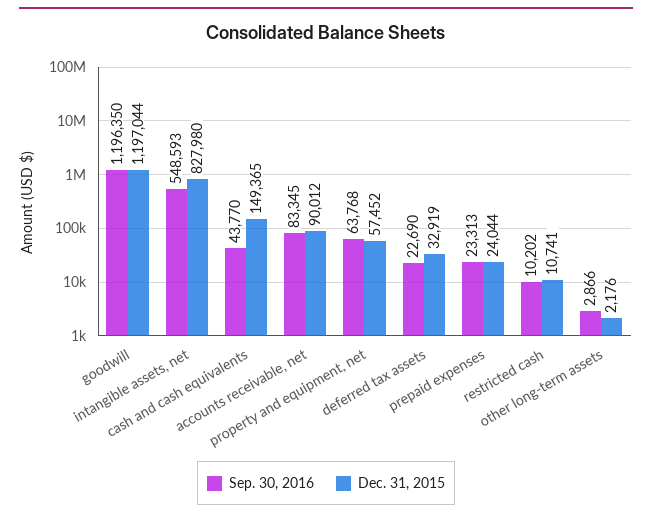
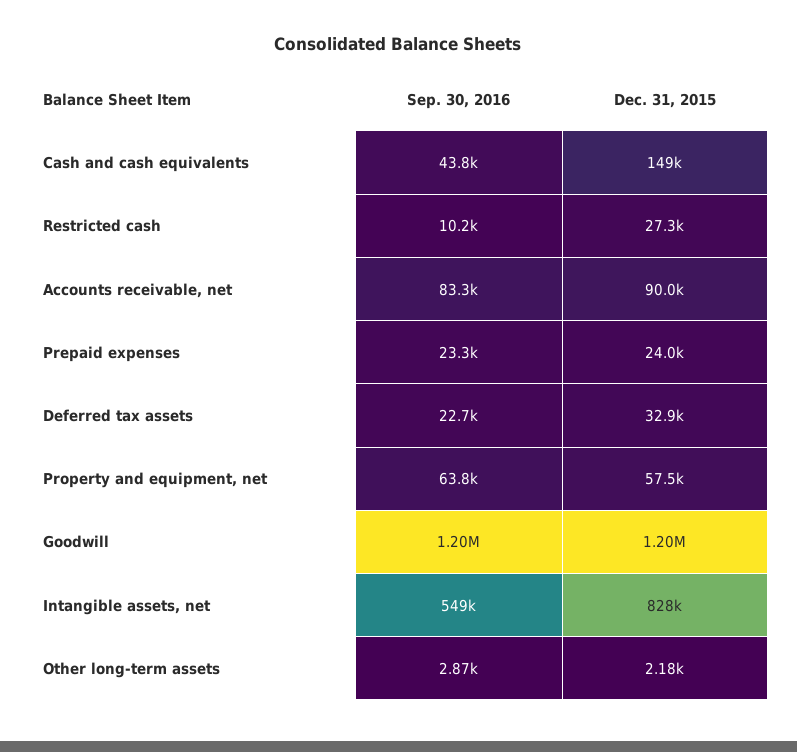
  {
    "Sep. 30, 2016": {
      "goodwill": 1196350,
      "intangible assets, net": 548593,
      "cash and cash equivalents": 43770,
      "accounts receivable, net": 83345,
      "property and equipment, net": 63768,
      "deferred tax assets": 22690,
      "prepaid expenses": 23313,
      "restricted cash": 10202,
      "other long-term assets": 2866
    },
    "Dec. 31, 2015": {
      "goodwill": 1197044,
      "intangible assets, net": 827980,
      "cash and cash equivalents": 149365,
      "accounts receivable, net": 90012,
      "property and equipment, net": 57452,
      "deferred tax assets": 32919,
      "prepaid expenses": 24044,
-     "restricted cash": 10741,
+     "restricted cash": 27300,
      "other long-term assets": 2176
    }
  }

